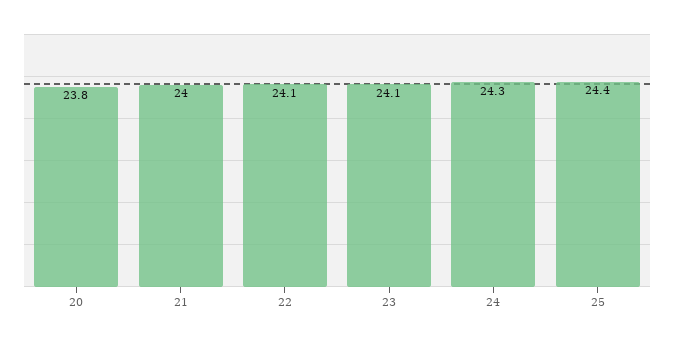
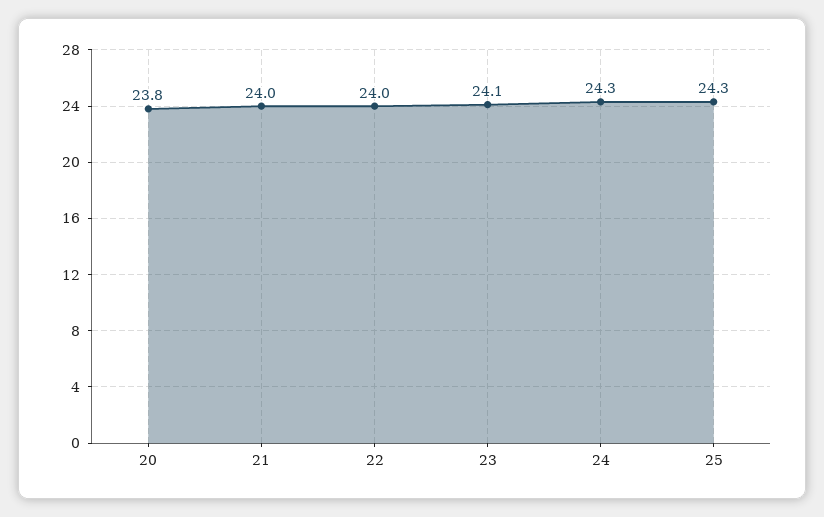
  {
    "20": 23.8,
    "21": 24,
-   "22": 24.1,
+   "22": 24,
    "23": 24.1,
    "24": 24.3,
-   "25": 24.4
+   "25": 24.3
  }

